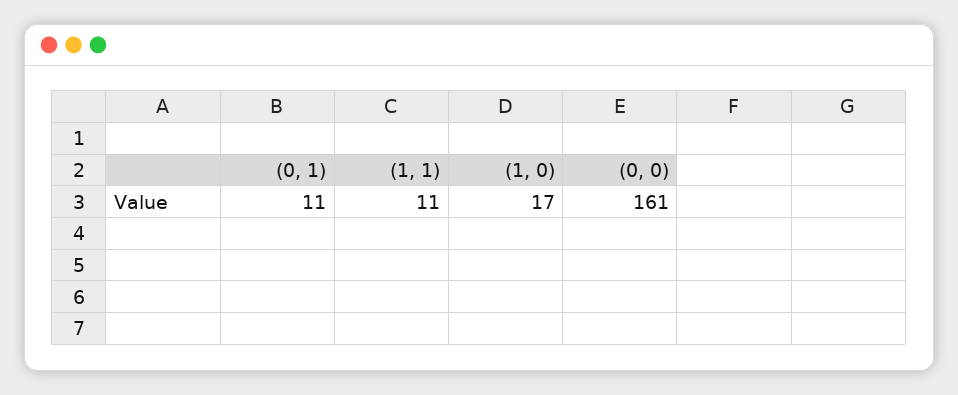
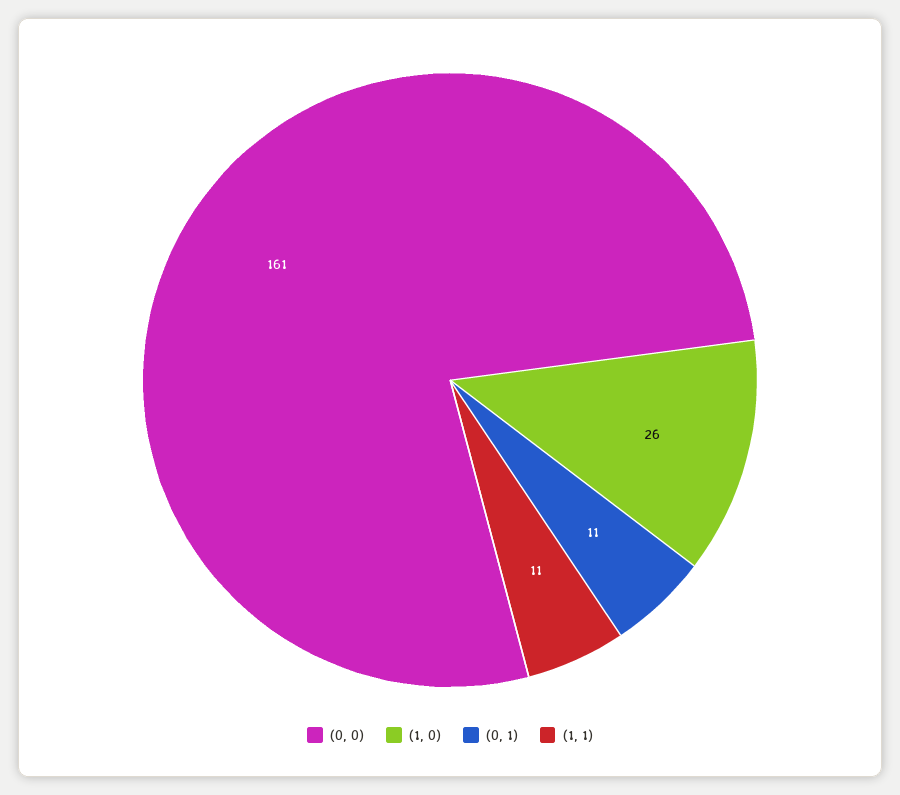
  {
    "(0, 1)": 11,
    "(1, 1)": 11,
-   "(1, 0)": 17,
+   "(1, 0)": 26,
    "(0, 0)": 161
  }

